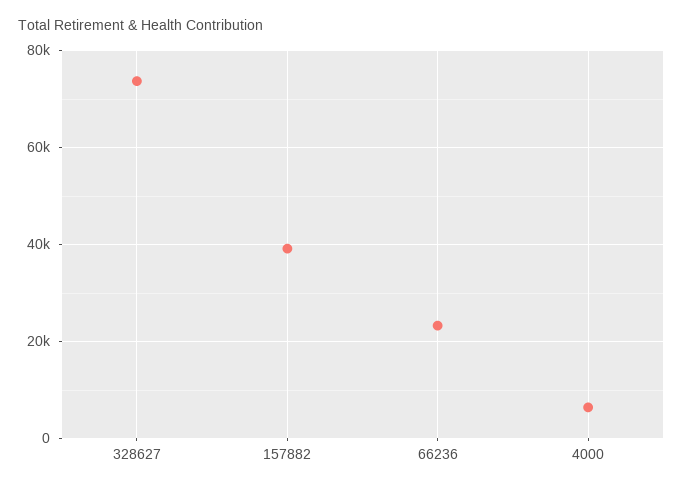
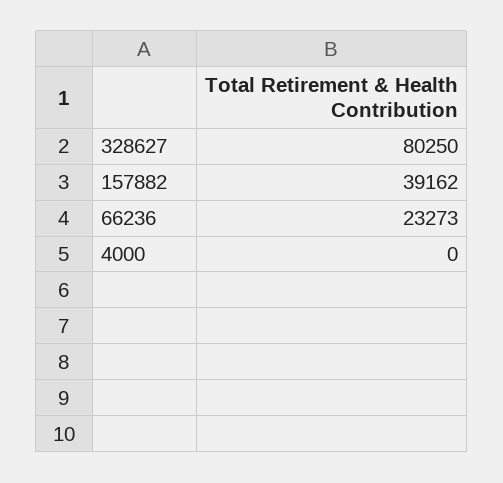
  {
-   "328627": 74000,
+   "328627": 80250,
    "157882": 39162,
    "66236": 23273,
-   "4000": 6000
+   "4000": 0
  }

